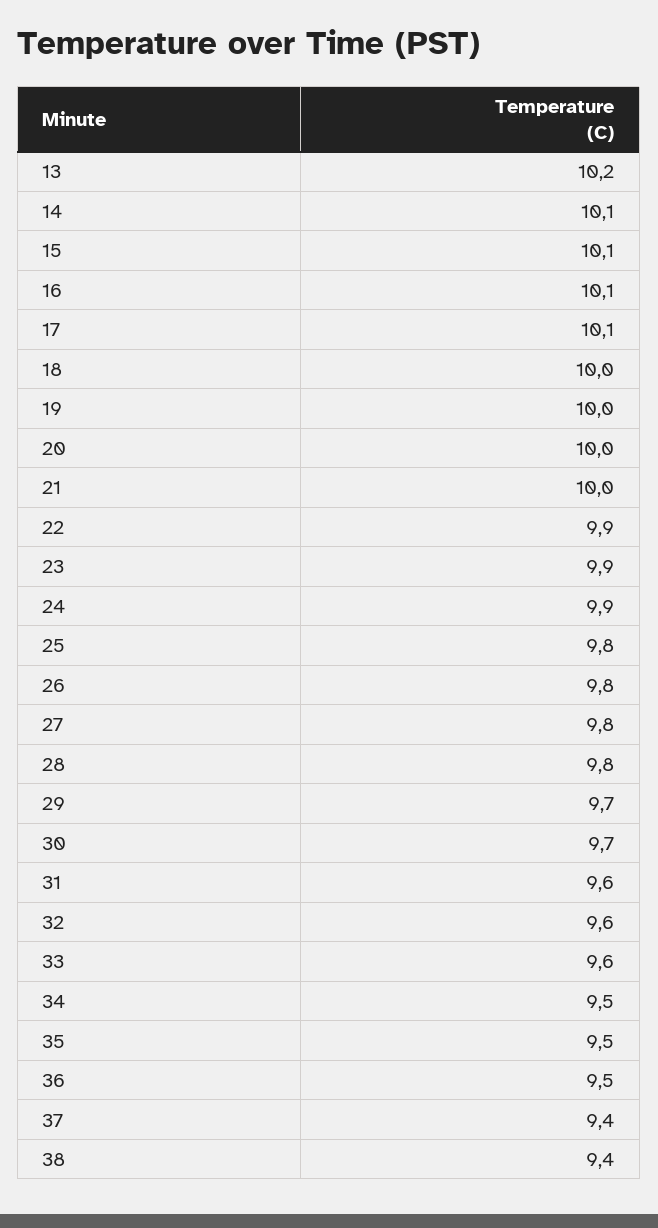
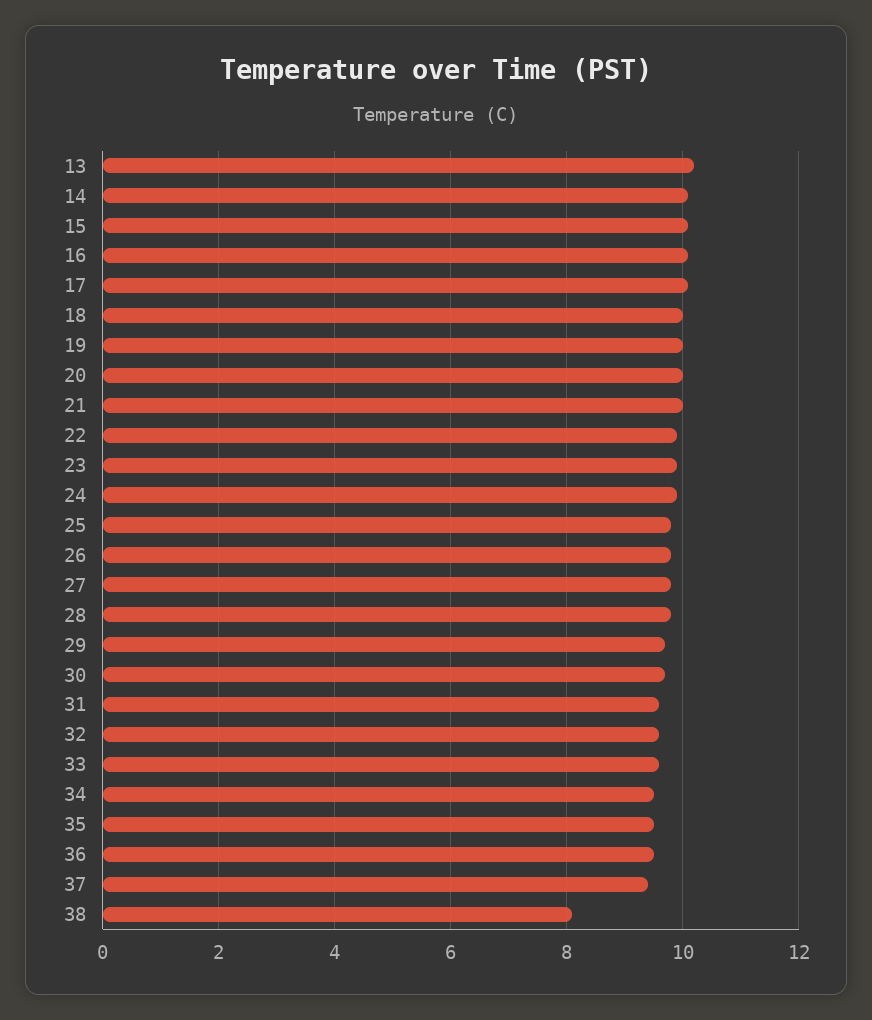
  {
    "13": 10.2,
    "14": 10.1,
    "15": 10.1,
    "16": 10.1,
    "17": 10.1,
    "18": 10,
    "19": 10,
    "20": 10,
    "21": 10,
    "22": 9.9,
    "23": 9.9,
    "24": 9.9,
    "25": 9.8,
    "26": 9.8,
    "27": 9.8,
    "28": 9.8,
    "29": 9.7,
    "30": 9.7,
    "31": 9.6,
    "32": 9.6,
    "33": 9.6,
    "34": 9.5,
    "35": 9.5,
    "36": 9.5,
    "37": 9.4,
-   "38": 9.4
+   "38": 8
  }

